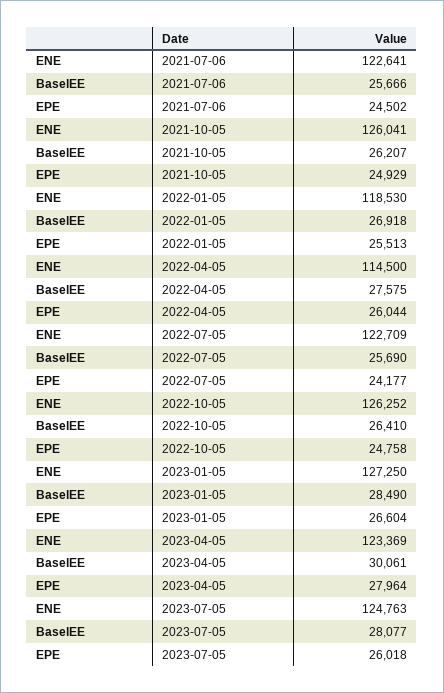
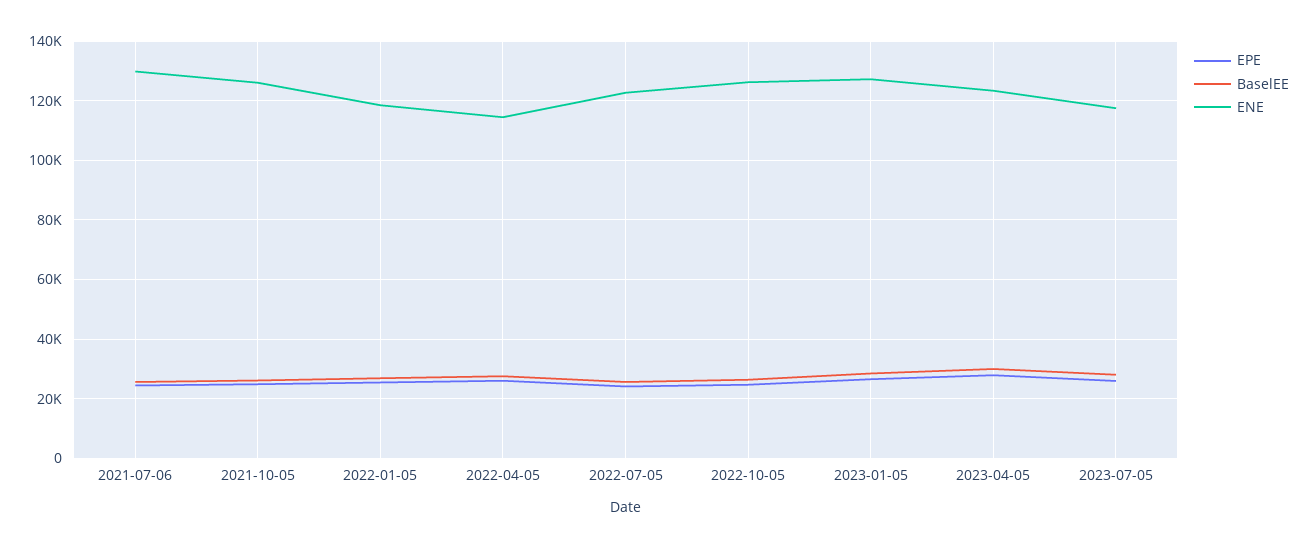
  {
    "ENE": {
-     "2021-07-06": 122641,
+     "2021-07-06": 130000,
      "2021-10-05": 126041,
      "2022-01-05": 118530,
      "2022-04-05": 114500,
      "2022-07-05": 122709,
      "2022-10-05": 126252,
      "2023-01-05": 127250,
      "2023-04-05": 123369,
-     "2023-07-05": 124763
+     "2023-07-05": 117500
    },
    "BaselEE": {
      "2021-07-06": 25666,
      "2021-10-05": 26207,
      "2022-01-05": 26918,
      "2022-04-05": 27575,
      "2022-07-05": 25690,
      "2022-10-05": 26410,
      "2023-01-05": 28490,
      "2023-04-05": 30061,
      "2023-07-05": 28077
    },
    "EPE": {
      "2021-07-06": 24502,
      "2021-10-05": 24929,
      "2022-01-05": 25513,
      "2022-04-05": 26044,
      "2022-07-05": 24177,
      "2022-10-05": 24758,
      "2023-01-05": 26604,
      "2023-04-05": 27964,
      "2023-07-05": 26018
    }
  }

